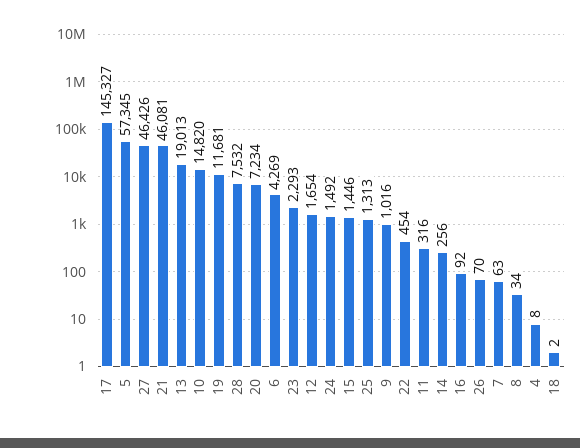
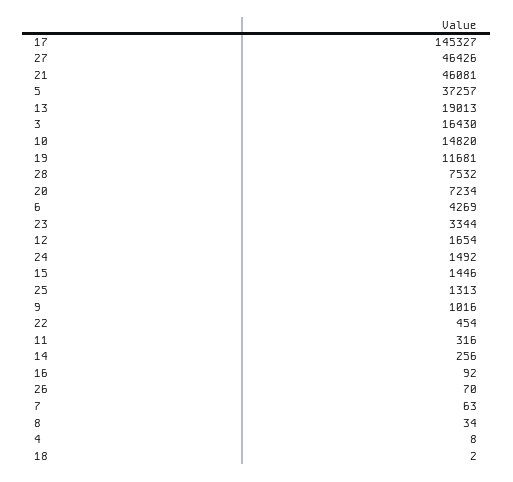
  {
    "17": 145327,
-   "5": 57345,
+   "5": 37257,
    "27": 46426,
    "21": 46081,
    "13": 19013,
    "10": 14820,
    "19": 11681,
    "28": 7532,
    "20": 7234,
    "6": 4269,
-   "23": 2293,
+   "23": 3344,
    "12": 1654,
    "24": 1492,
    "15": 1446,
    "25": 1313,
    "9": 1016,
    "22": 454,
    "11": 316,
    "14": 256,
    "16": 92,
    "26": 70,
    "7": 63,
    "8": 34,
    "4": 8,
-   "18": 2
+   "18": 2,
+   "3": 16430
  }

